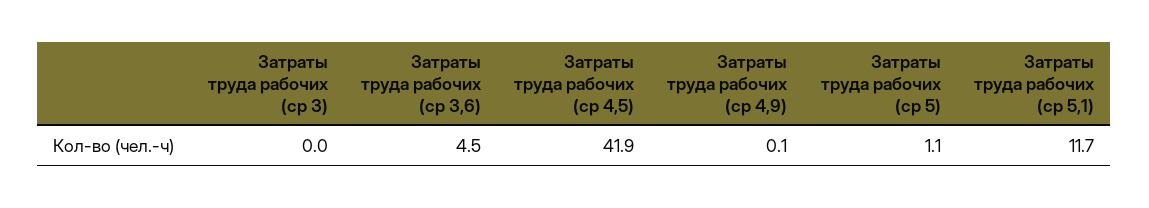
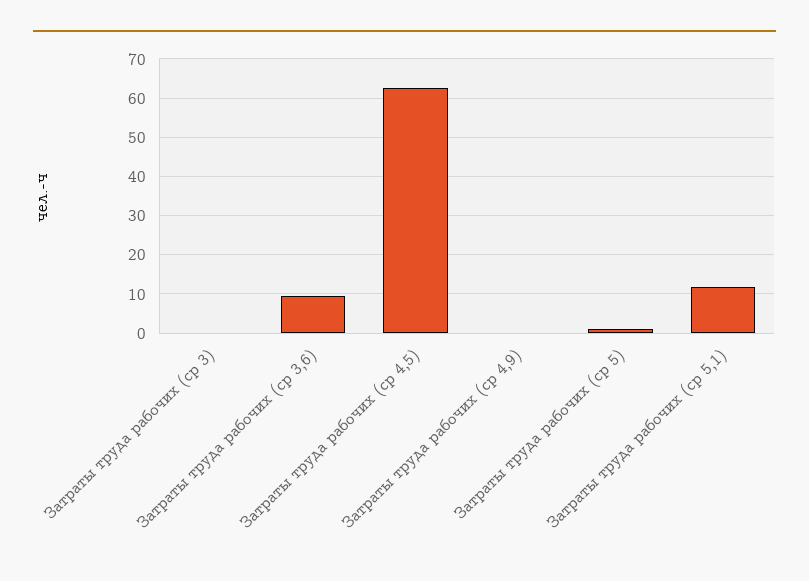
  {
    "Затраты труда рабочих (ср 3)": 0,
-   "Затраты труда рабочих (ср 3,6)": 4.5,
+   "Затраты труда рабочих (ср 3,6)": 10,
-   "Затраты труда рабочих (ср 4,5)": 41.9,
+   "Затраты труда рабочих (ср 4,5)": 62,
    "Затраты труда рабочих (ср 4,9)": 0.1,
    "Затраты труда рабочих (ср 5)": 1.1,
    "Затраты труда рабочих (ср 5,1)": 11.7
  }

